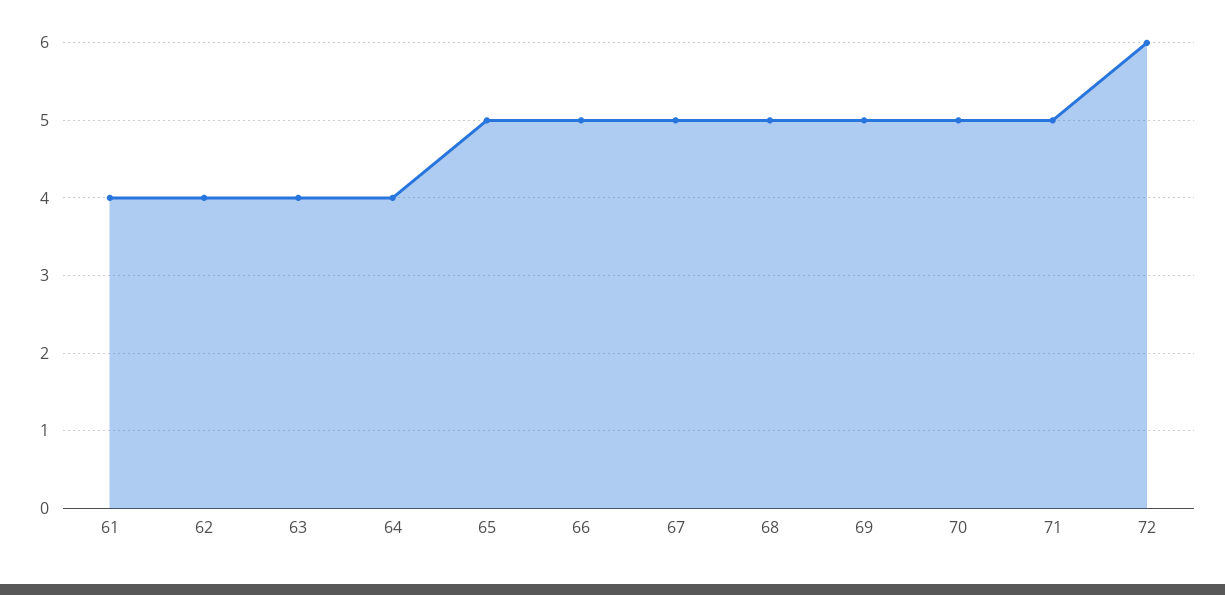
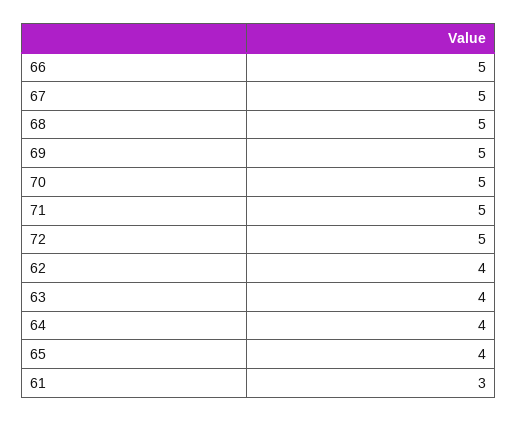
  {
-   "61": 4,
+   "61": 3,
    "62": 4,
    "63": 4,
    "64": 4,
-   "65": 5,
+   "65": 4,
    "66": 5,
    "67": 5,
    "68": 5,
    "69": 5,
    "70": 5,
    "71": 5,
-   "72": 6
+   "72": 5
  }

